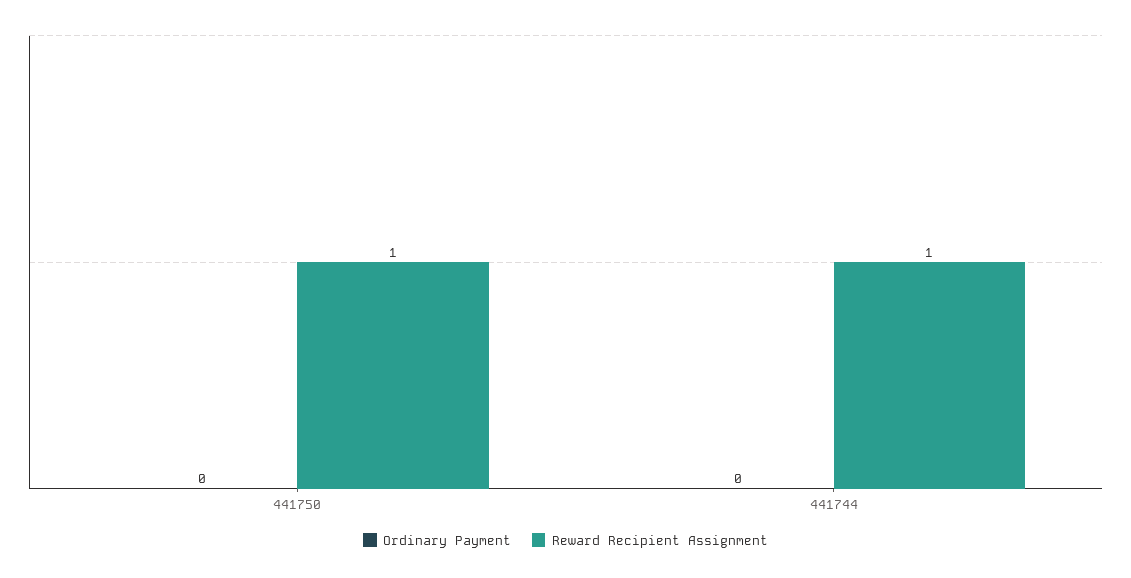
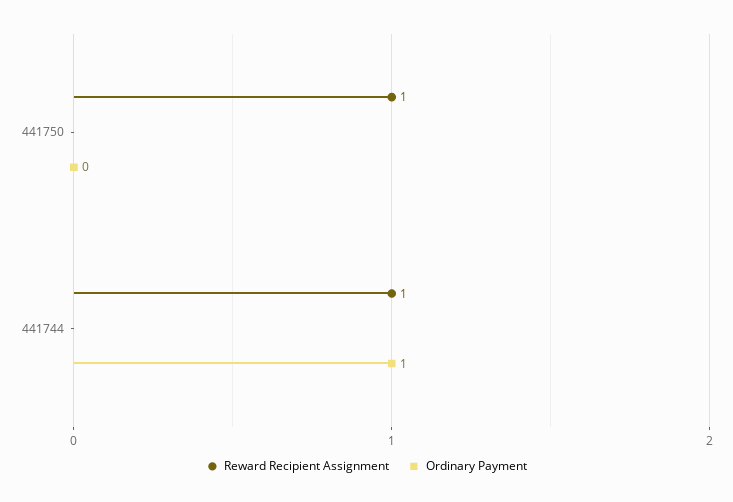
  {
    "Ordinary Payment": {
      "441750": 0,
-     "441744": 0
+     "441744": 1
    },
    "Reward Recipient Assignment": {
      "441750": 1,
      "441744": 1
    }
  }

